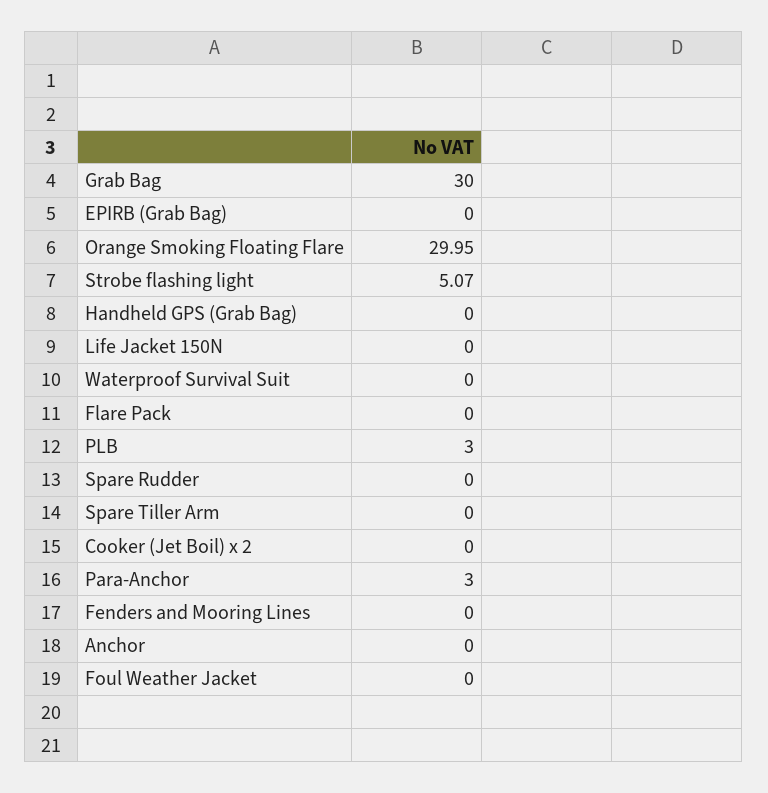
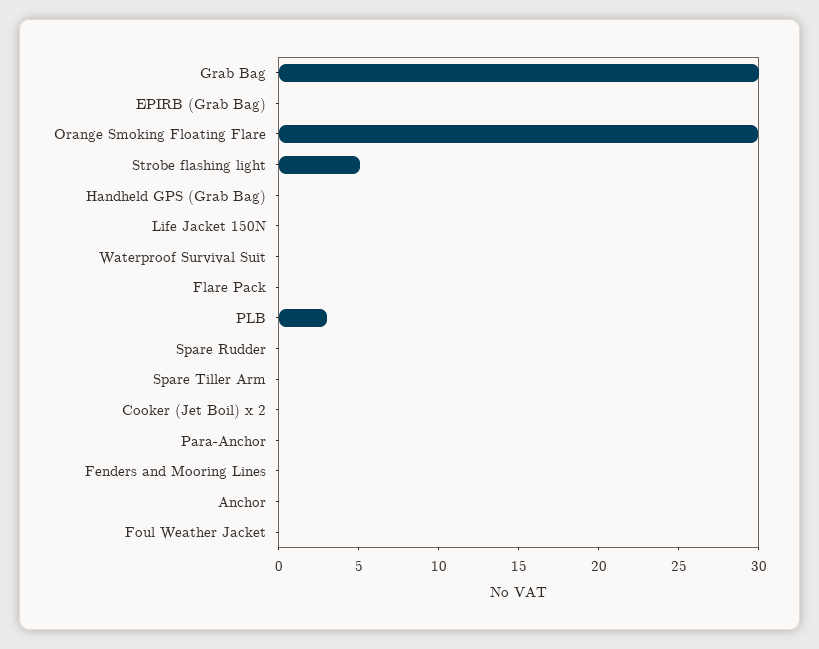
  {
    "Grab Bag": 30,
    "EPIRB (Grab Bag)": 0,
    "Orange Smoking Floating Flare": 29.95,
    "Strobe flashing light": 5.07,
    "Handheld GPS (Grab Bag)": 0,
    "Life Jacket 150N": 0,
    "Waterproof Survival Suit": 0,
    "Flare Pack": 0,
    "PLB": 3,
    "Spare Rudder": 0,
    "Spare Tiller Arm": 0,
    "Cooker (Jet Boil) x 2": 0,
-   "Para-Anchor": 3,
+   "Para-Anchor": 0,
    "Fenders and Mooring Lines": 0,
    "Anchor": 0,
    "Foul Weather Jacket": 0
  }

